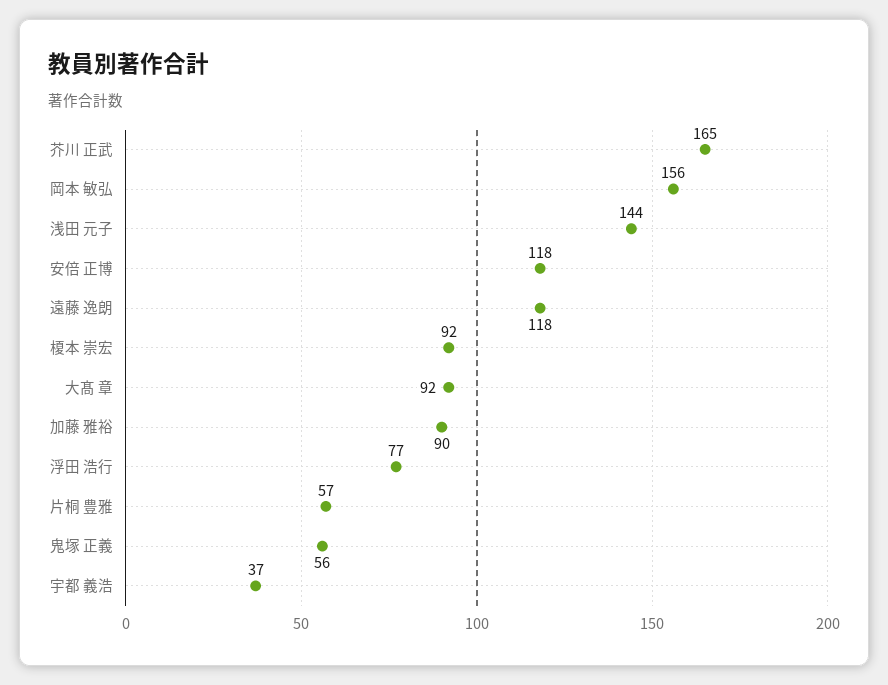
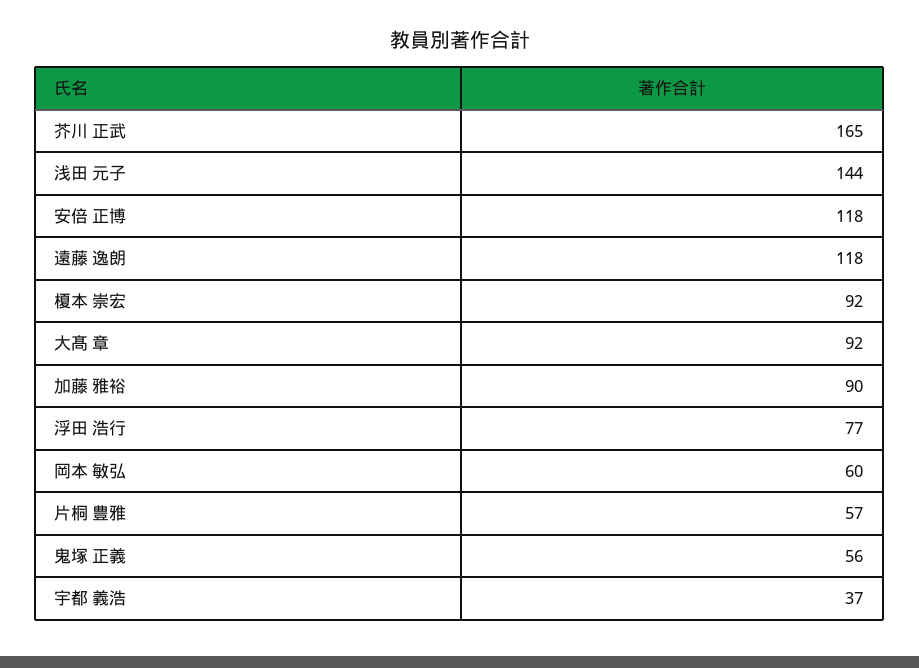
  {
    "芥川 正武": 165,
-   "岡本 敏弘": 156,
+   "岡本 敏弘": 60,
    "浅田 元子": 144,
    "安倍 正博": 118,
    "遠藤 逸朗": 118,
    "榎本 崇宏": 92,
    "大髙 章": 92,
    "加藤 雅裕": 90,
    "浮田 浩行": 77,
    "片桐 豊雅": 57,
    "鬼塚 正義": 56,
    "宇都 義浩": 37
  }

